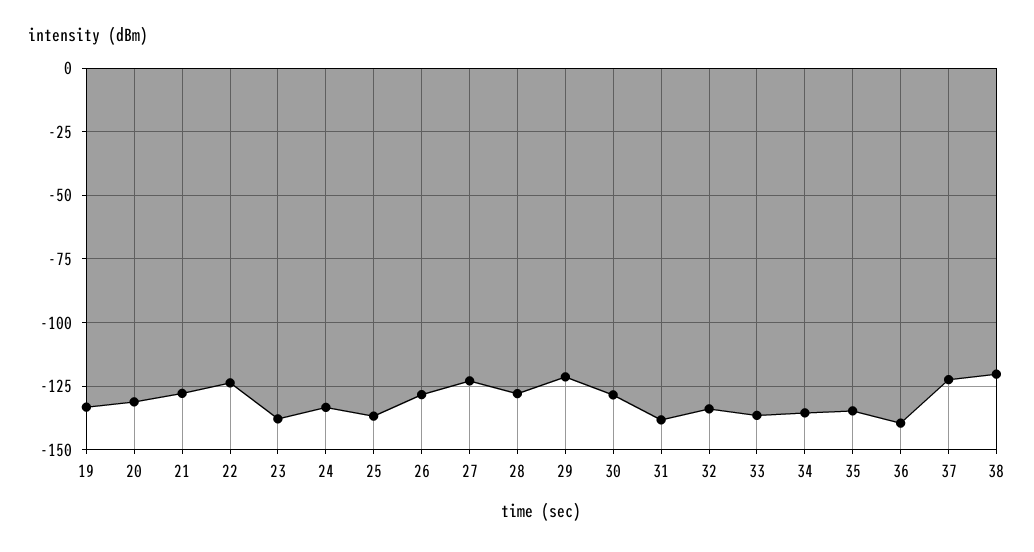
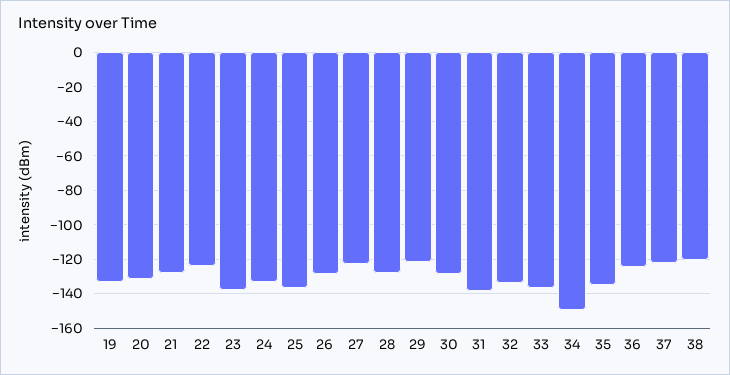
  {
    "19": -132.5,
    "20": -130,
    "21": -127.5,
    "22": -122.5,
    "23": -137.5,
    "24": -132.5,
    "25": -137.5,
    "26": -127.5,
    "27": -122.5,
    "28": -127.5,
    "29": -122.5,
    "30": -127.5,
    "31": -137.5,
    "32": -135,
    "33": -137.5,
-   "34": -135,
+   "34": -150,
    "35": -135,
-   "36": -140,
+   "36": -125,
    "37": -122.5,
    "38": -120
  }

